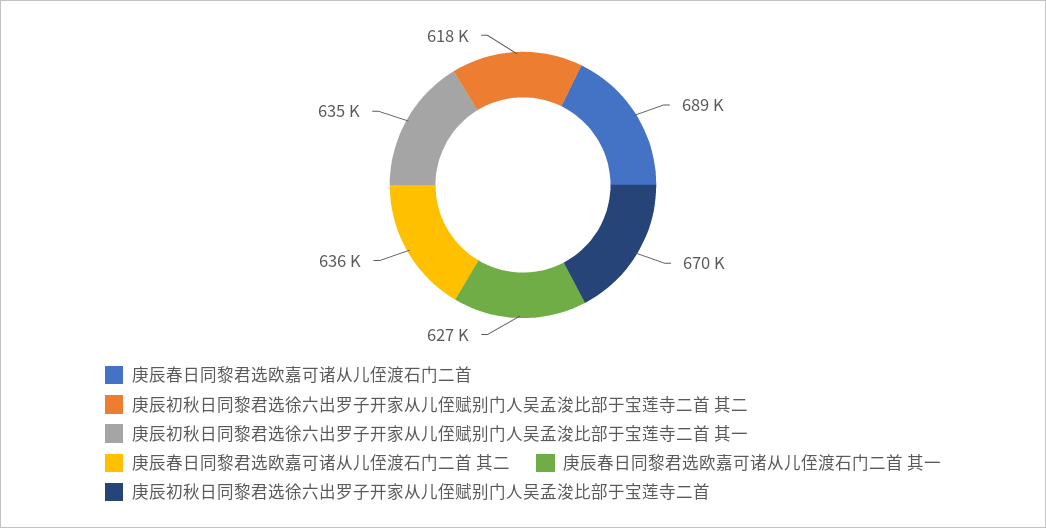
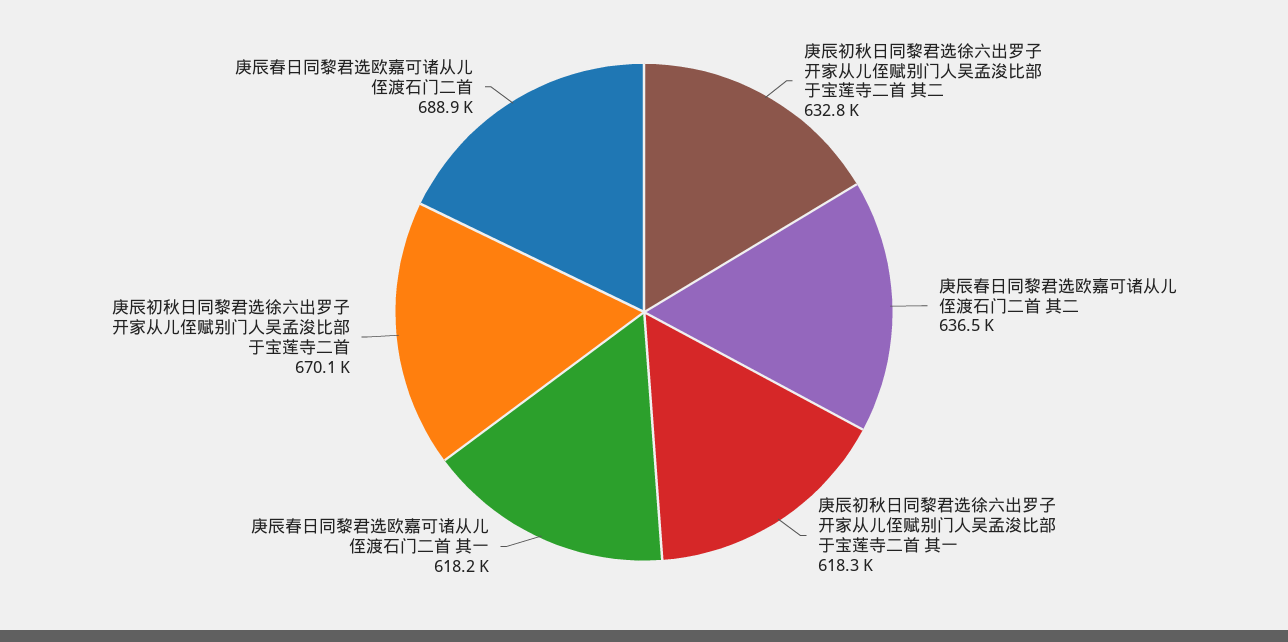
  {
    "庚辰春日同黎君选欧嘉可诸从儿侄渡石门二首": 688900,
-   "庚辰初秋日同黎君选徐六出罗子开家从儿侄赋别门人吴孟浚比部于宝莲寺二首 其二": 618000,
+   "庚辰初秋日同黎君选徐六出罗子开家从儿侄赋别门人吴孟浚比部于宝莲寺二首 其二": 632800,
-   "庚辰初秋日同黎君选徐六出罗子开家从儿侄赋别门人吴孟浚比部于宝莲寺二首 其一": 635000,
+   "庚辰初秋日同黎君选徐六出罗子开家从儿侄赋别门人吴孟浚比部于宝莲寺二首 其一": 618300,
    "庚辰春日同黎君选欧嘉可诸从儿侄渡石门二首 其二": 636500,
-   "庚辰春日同黎君选欧嘉可诸从儿侄渡石门二首 其一": 627000,
+   "庚辰春日同黎君选欧嘉可诸从儿侄渡石门二首 其一": 618200,
    "庚辰初秋日同黎君选徐六出罗子开家从儿侄赋别门人吴孟浚比部于宝莲寺二首": 670100
  }

